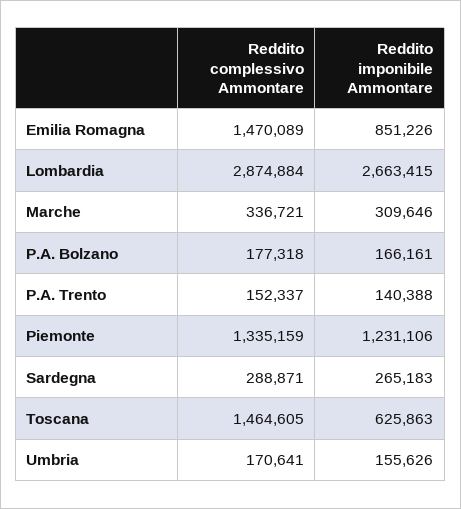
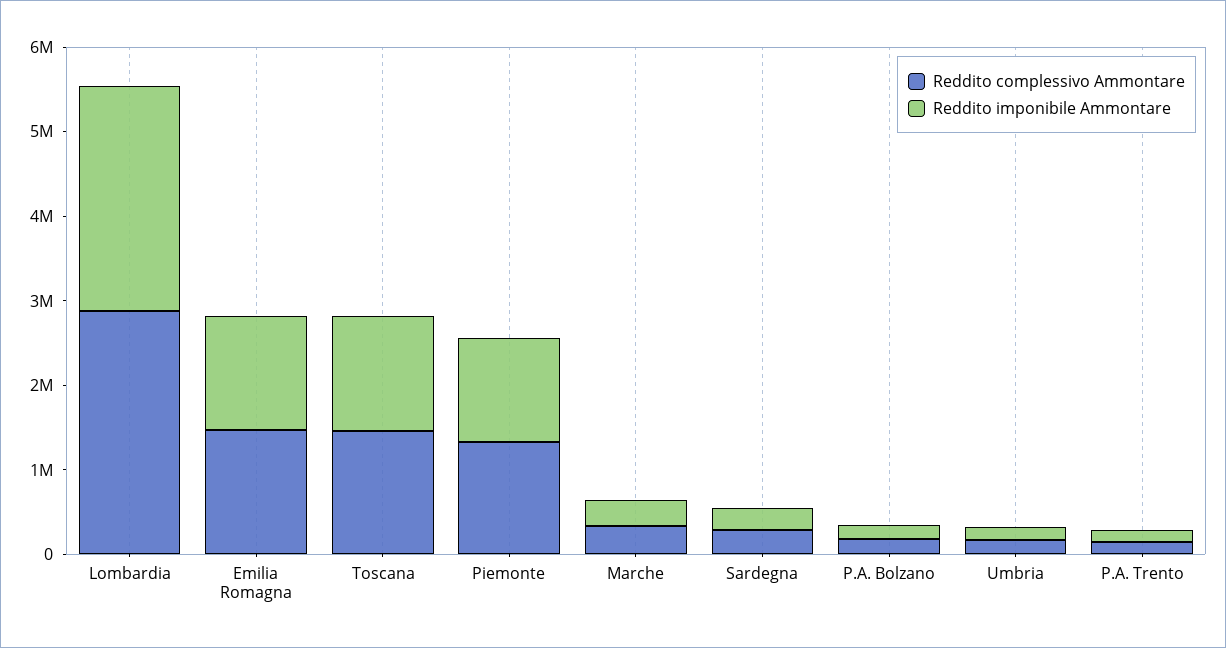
  {
    "Reddito complessivo Ammontare": {
      "Emilia Romagna": 1470089,
      "Lombardia": 2874884,
      "Marche": 336721,
      "P.A. Bolzano": 177318,
      "P.A. Trento": 152337,
      "Piemonte": 1335159,
      "Sardegna": 288871,
      "Toscana": 1464605,
      "Umbria": 170641
    },
    "Reddito imponibile Ammontare": {
-     "Emilia Romagna": 851226,
+     "Emilia Romagna": 1400000,
      "Lombardia": 2663415,
      "Marche": 309646,
      "P.A. Bolzano": 166161,
      "P.A. Trento": 140388,
      "Piemonte": 1231106,
      "Sardegna": 265183,
-     "Toscana": 625863,
+     "Toscana": 1400000,
      "Umbria": 155626
    }
  }

